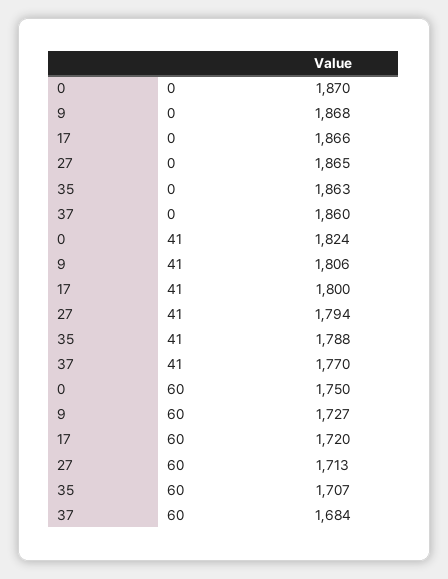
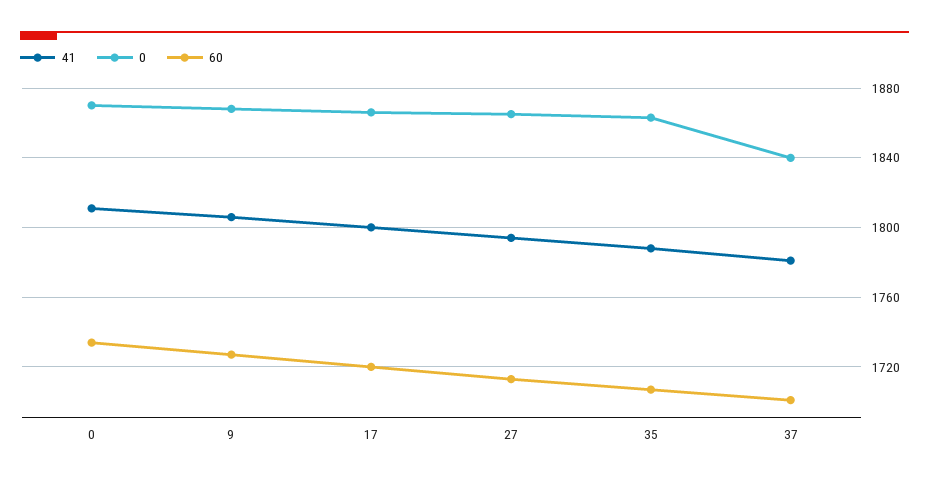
  {
    "0": {
      "0": 1870,
      "9": 1868,
      "17": 1866,
      "27": 1865,
      "35": 1863,
-     "37": 1860
+     "37": 1840
    },
    "41": {
-     "0": 1824,
+     "0": 1810,
      "9": 1806,
      "17": 1800,
      "27": 1794,
      "35": 1788,
-     "37": 1770
+     "37": 1780
    },
    "60": {
-     "0": 1750,
+     "0": 1735,
      "9": 1727,
      "17": 1720,
      "27": 1713,
      "35": 1707,
-     "37": 1684
+     "37": 1700
    }
  }

